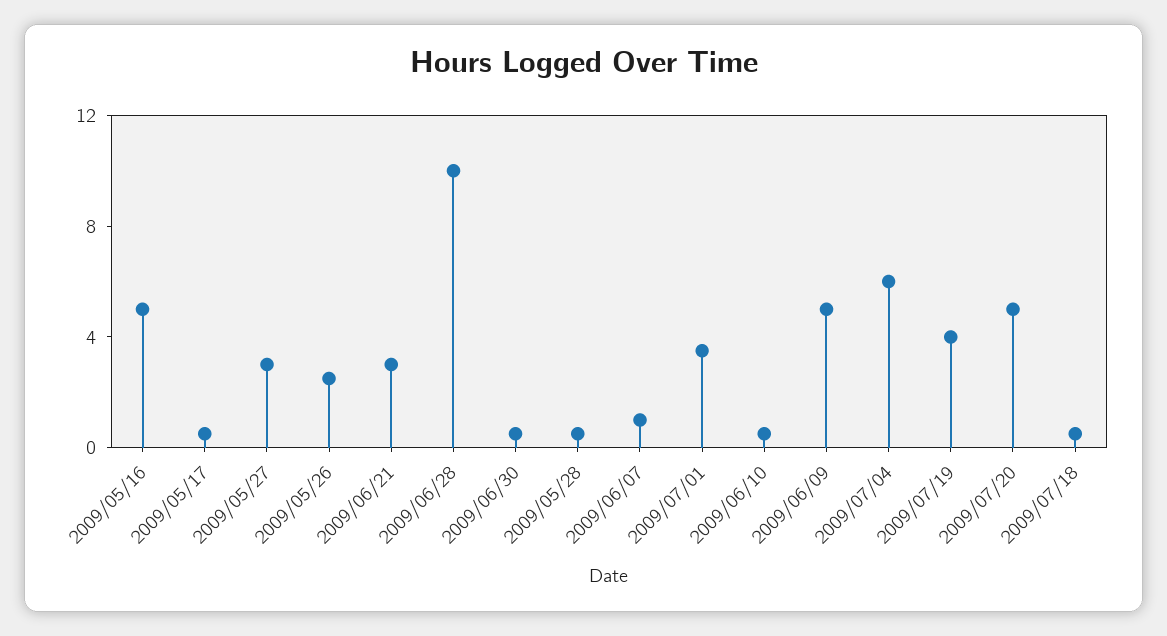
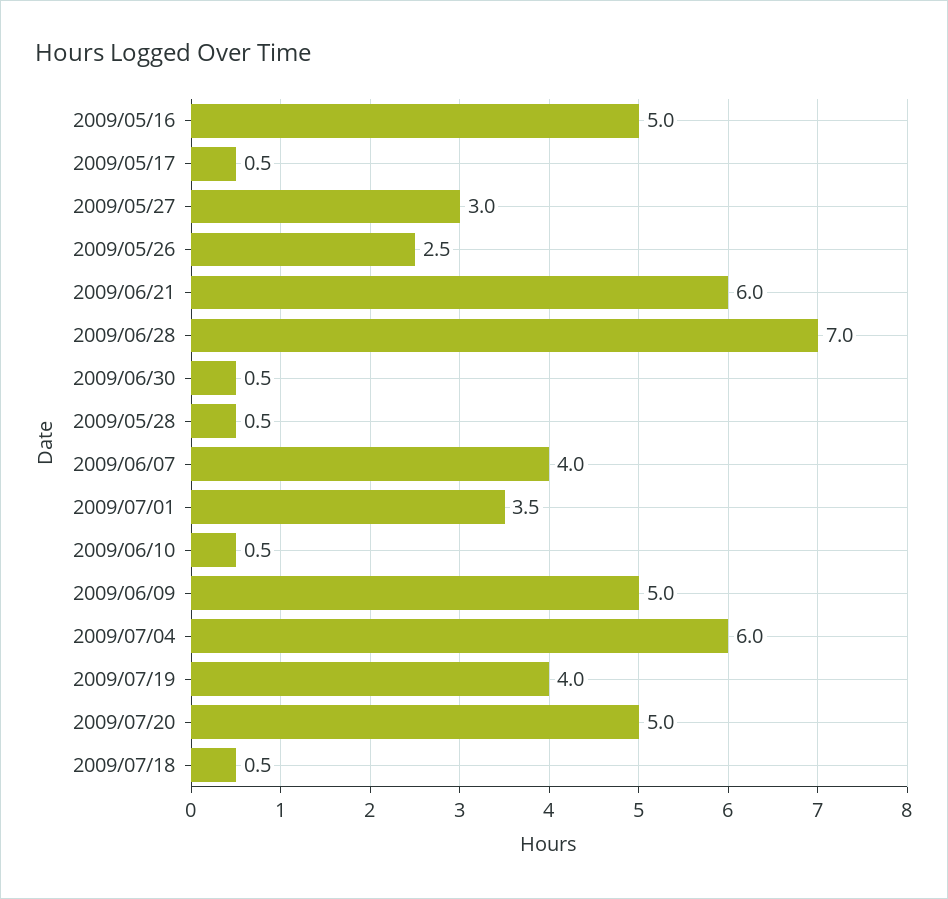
  {
    "2009/05/16": 5,
    "2009/05/17": 0.5,
    "2009/05/27": 3,
    "2009/05/26": 2.5,
-   "2009/06/21": 3,
+   "2009/06/21": 6,
-   "2009/06/28": 10,
+   "2009/06/28": 7,
    "2009/06/30": 0.5,
    "2009/05/28": 0.5,
-   "2009/06/07": 1,
+   "2009/06/07": 4,
    "2009/07/01": 3.5,
    "2009/06/10": 0.5,
    "2009/06/09": 5,
    "2009/07/04": 6,
    "2009/07/19": 4,
    "2009/07/20": 5,
    "2009/07/18": 0.5
  }

